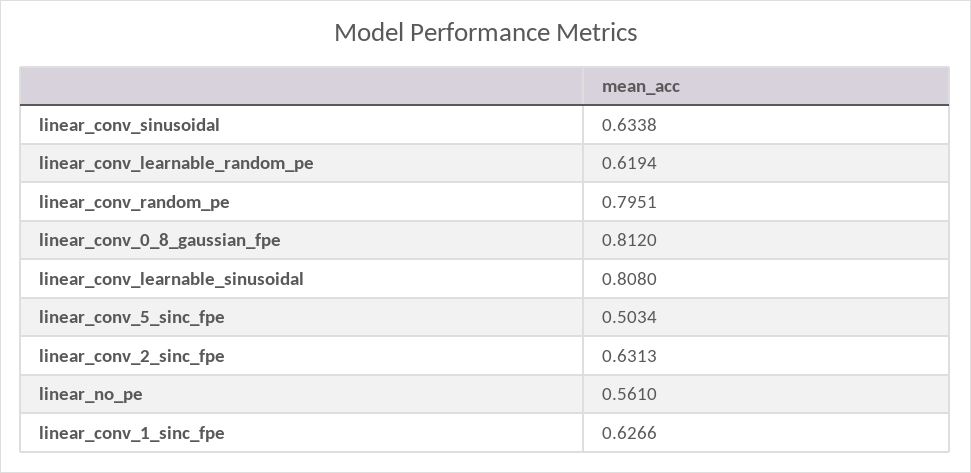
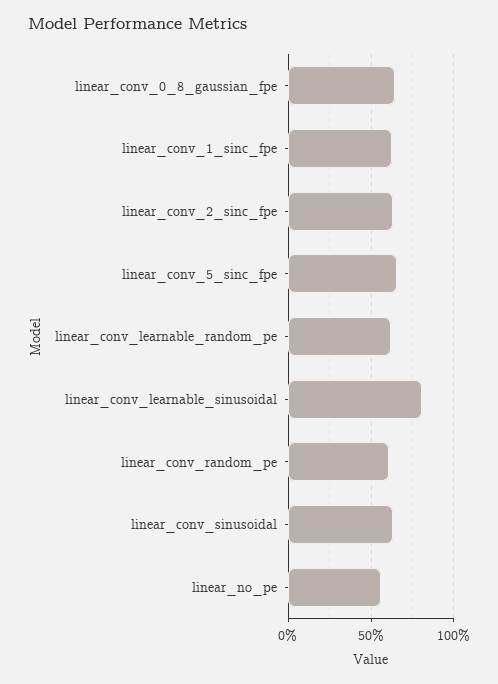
  {
    "linear_conv_sinusoidal": 0.6338,
    "linear_conv_learnable_random_pe": 0.6194,
-   "linear_conv_random_pe": 0.7951,
+   "linear_conv_random_pe": 0.6,
-   "linear_conv_0_8_gaussian_fpe": 0.812,
+   "linear_conv_0_8_gaussian_fpe": 0.65,
    "linear_conv_learnable_sinusoidal": 0.808,
-   "linear_conv_5_sinc_fpe": 0.5034,
+   "linear_conv_5_sinc_fpe": 0.65,
    "linear_conv_2_sinc_fpe": 0.6313,
    "linear_no_pe": 0.561,
    "linear_conv_1_sinc_fpe": 0.6266
  }

